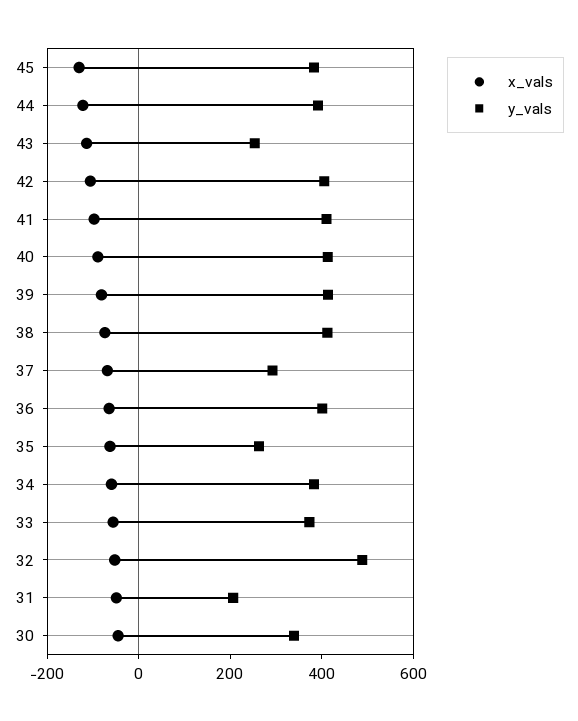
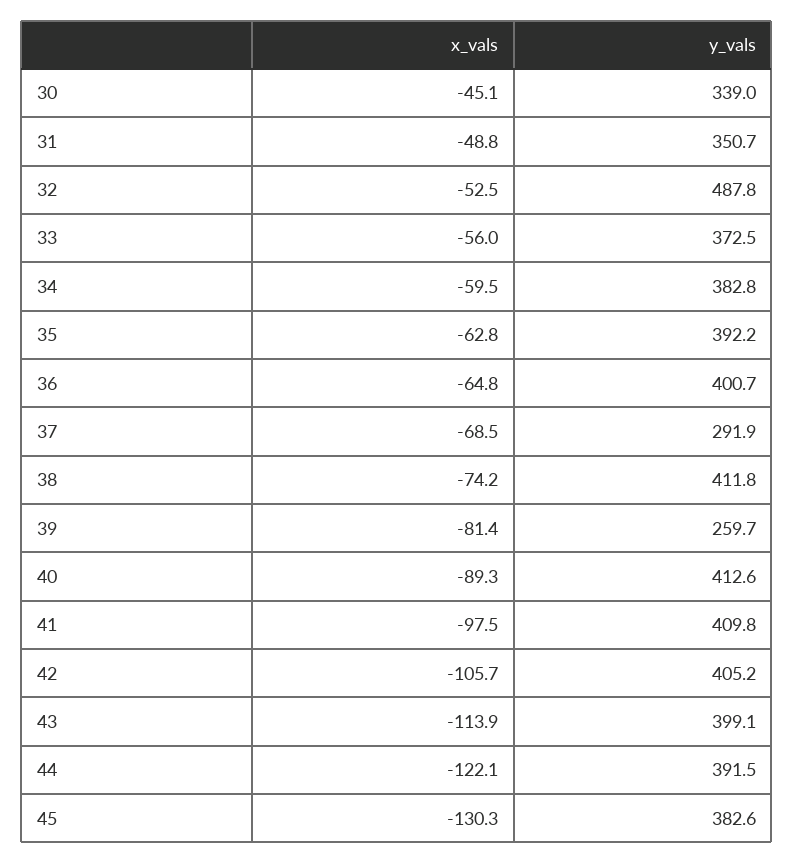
  {
    "x_vals": {
      "45": -130.3,
      "44": -122.1,
      "43": -113.9,
      "42": -105.7,
      "41": -97.5,
      "40": -89.3,
      "39": -81.4,
      "38": -74.2,
      "37": -68.5,
      "36": -64.8,
      "35": -62.8,
      "34": -59.5,
      "33": -56,
      "32": -52.5,
      "31": -48.8,
      "30": -45.1
    },
    "y_vals": {
      "45": 382.6,
      "44": 391.5,
-     "43": 250,
+     "43": 399.1,
      "42": 405.2,
      "41": 409.8,
      "40": 412.6,
-     "39": 400,
+     "39": 259.7,
      "38": 411.8,
      "37": 291.9,
      "36": 400.7,
-     "35": 250,
+     "35": 392.2,
      "34": 382.8,
      "33": 372.5,
      "32": 487.8,
-     "31": 200,
+     "31": 350.7,
      "30": 339
    }
  }

